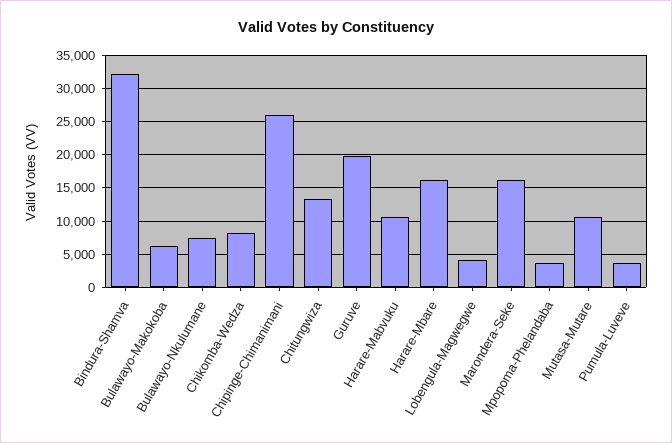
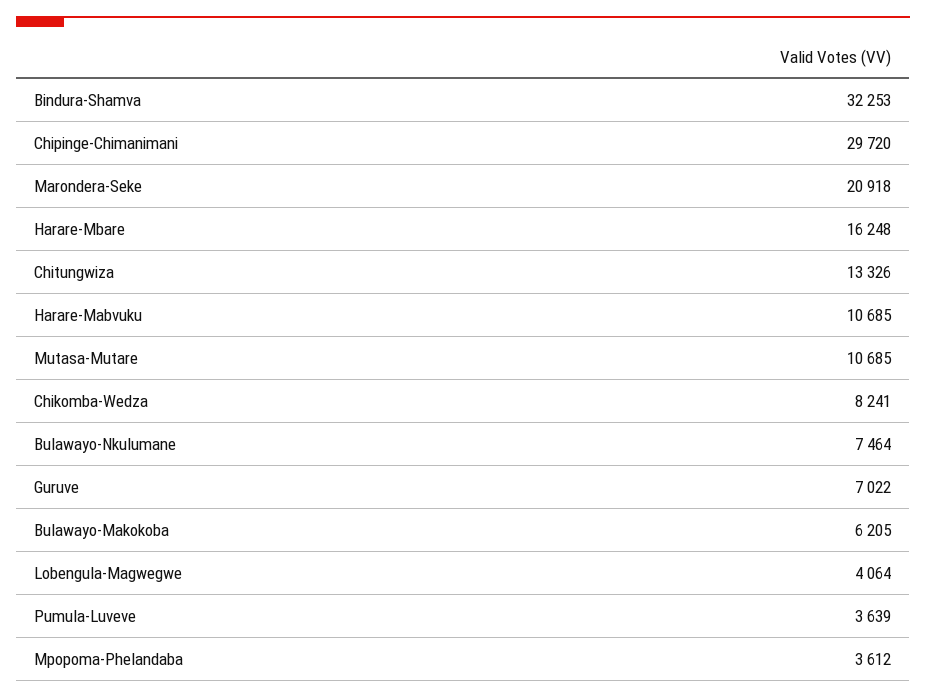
  {
    "Bindura-Shamva": 32253,
    "Bulawayo-Makokoba": 6205,
    "Bulawayo-Nkulumane": 7464,
    "Chikomba-Wedza": 8241,
-   "Chipinge-Chimanimani": 26000,
+   "Chipinge-Chimanimani": 29720,
    "Chitungwiza": 13326,
-   "Guruve": 20000,
+   "Guruve": 7022,
    "Harare-Mabvuku": 10685,
    "Harare-Mbare": 16248,
    "Lobengula-Magwegwe": 4064,
-   "Marondera-Seke": 16000,
+   "Marondera-Seke": 20918,
    "Mpopoma-Phelandaba": 3612,
    "Mutasa-Mutare": 10685,
    "Pumula-Luveve": 3639
  }

